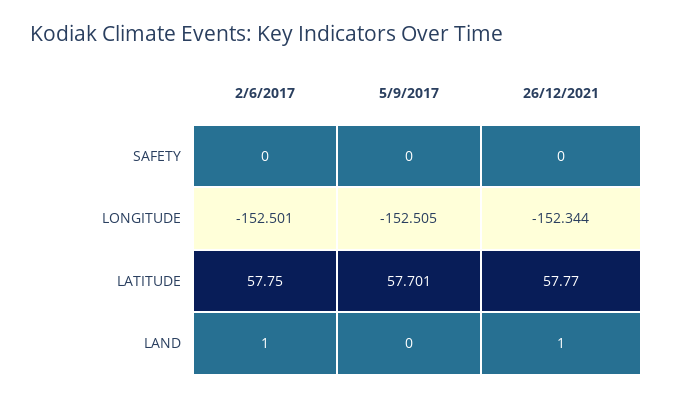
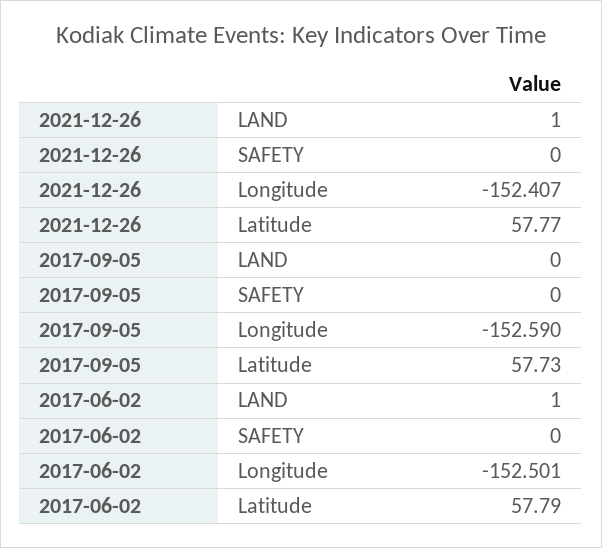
  {
    "2/6/2017": {
      "SAFETY": 0,
      "LONGITUDE": -152.501,
-     "LATITUDE": 57.75,
+     "LATITUDE": 57.79,
      "LAND": 1
    },
    "5/9/2017": {
      "SAFETY": 0,
-     "LONGITUDE": -152.505,
+     "LONGITUDE": -152.59,
-     "LATITUDE": 57.701,
+     "LATITUDE": 57.73,
      "LAND": 0
    },
    "26/12/2021": {
      "SAFETY": 0,
-     "LONGITUDE": -152.344,
+     "LONGITUDE": -152.407,
      "LATITUDE": 57.77,
      "LAND": 1
    }
  }

